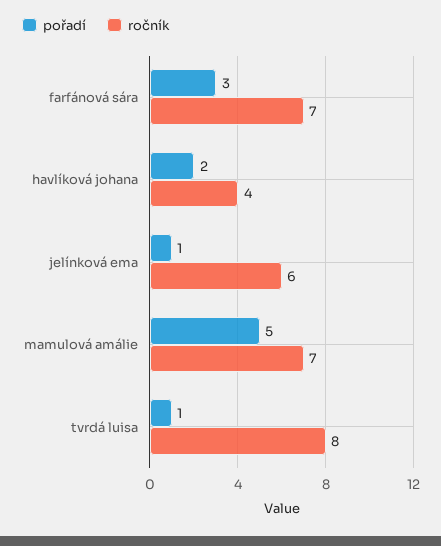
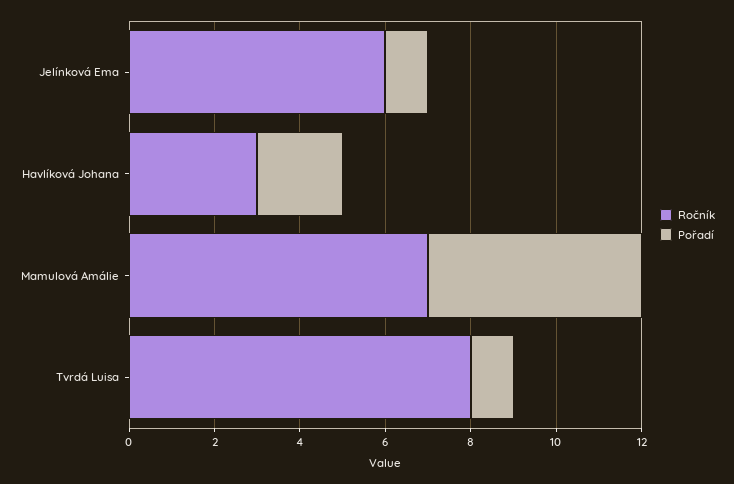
  {
    "pořadí": {
-     "farfánová sára": 3,
      "havlíková johana": 2,
      "jelínková ema": 1,
      "mamulová amálie": 5,
      "tvrdá luisa": 1
    },
    "ročník": {
-     "farfánová sára": 7,
-     "havlíková johana": 4,
+     "havlíková johana": 3,
      "jelínková ema": 6,
      "mamulová amálie": 7,
      "tvrdá luisa": 8
    }
  }

